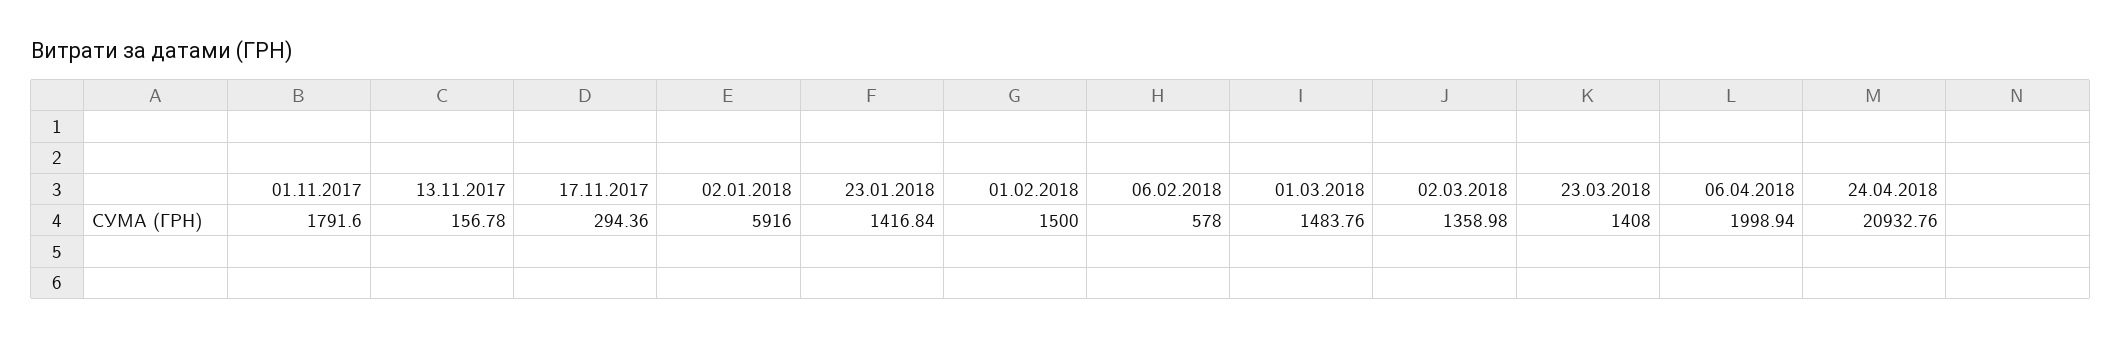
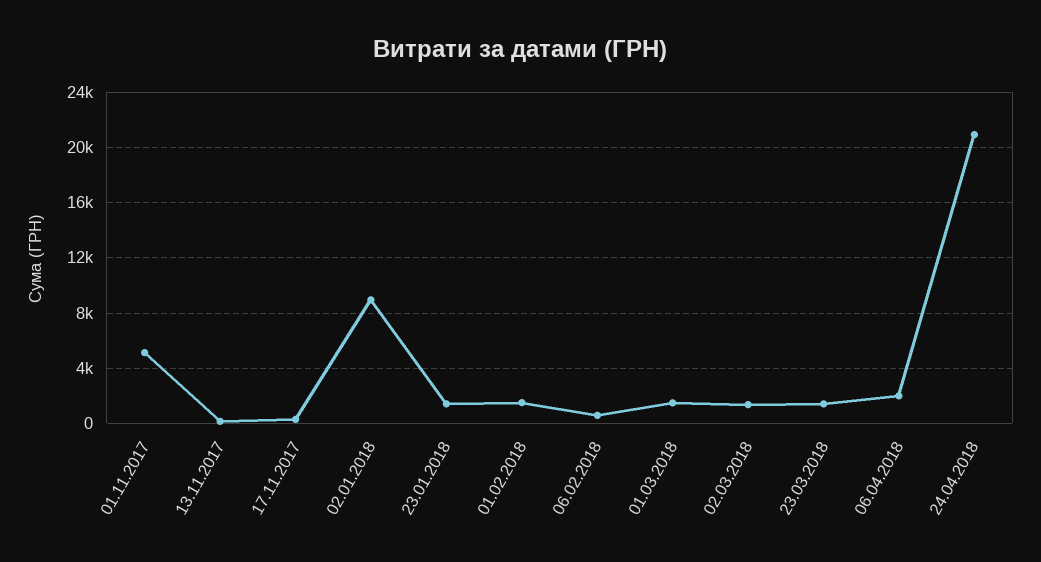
  {
-   "01.11.2017": 1791.6,
+   "01.11.2017": 5000,
    "13.11.2017": 156.78,
    "17.11.2017": 294.36,
-   "02.01.2018": 5916,
+   "02.01.2018": 9000,
    "23.01.2018": 1416.84,
    "01.02.2018": 1500,
    "06.02.2018": 578,
    "01.03.2018": 1483.76,
    "02.03.2018": 1358.98,
    "23.03.2018": 1408,
    "06.04.2018": 1998.94,
    "24.04.2018": 20932.76
  }

